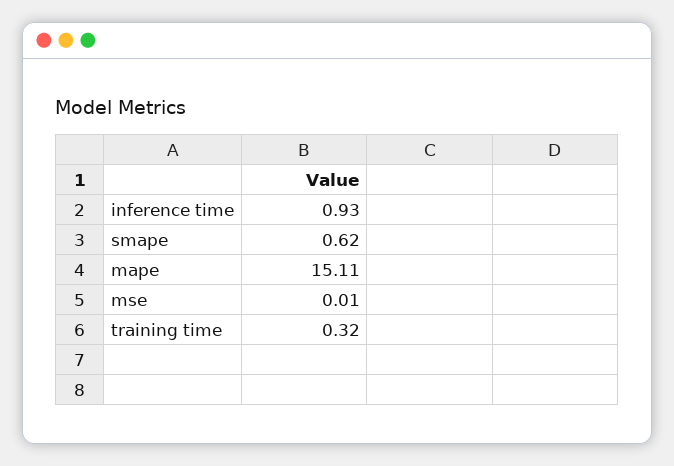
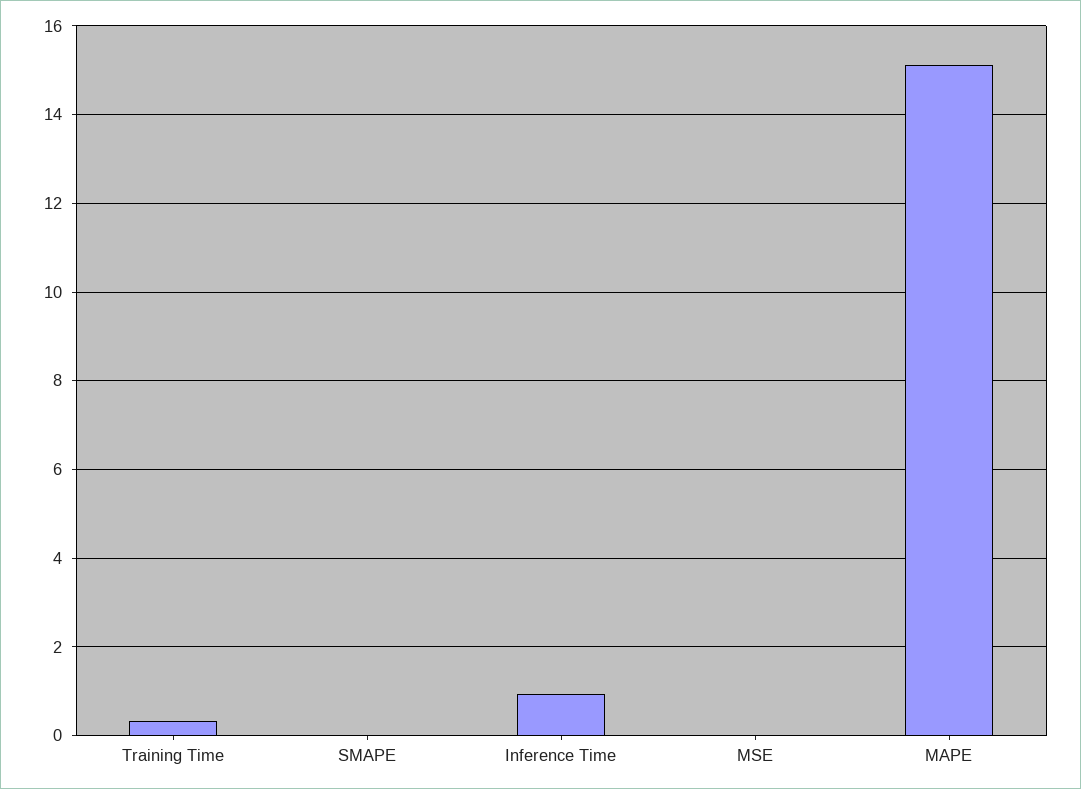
  {
    "inference time": 0.93,
-   "smape": 0.62,
+   "smape": 0,
    "mape": 15.11,
    "mse": 0.01,
    "training time": 0.32
  }

